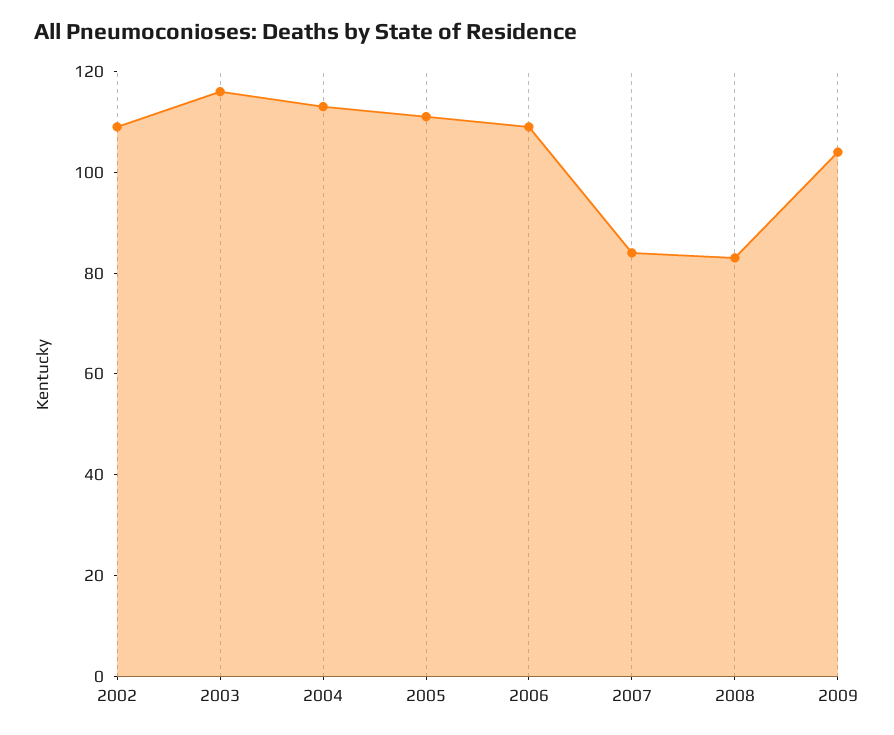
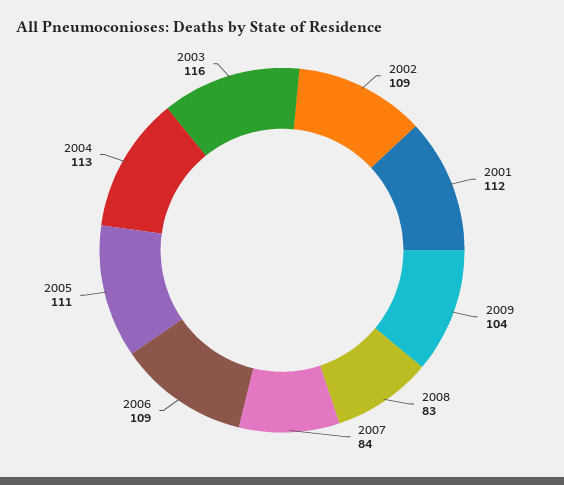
  {
    "2002": 109,
    "2003": 116,
    "2004": 113,
    "2005": 111,
    "2006": 109,
    "2007": 84,
    "2008": 83,
-   "2009": 104
+   "2009": 104,
+   "2001": 112
  }

